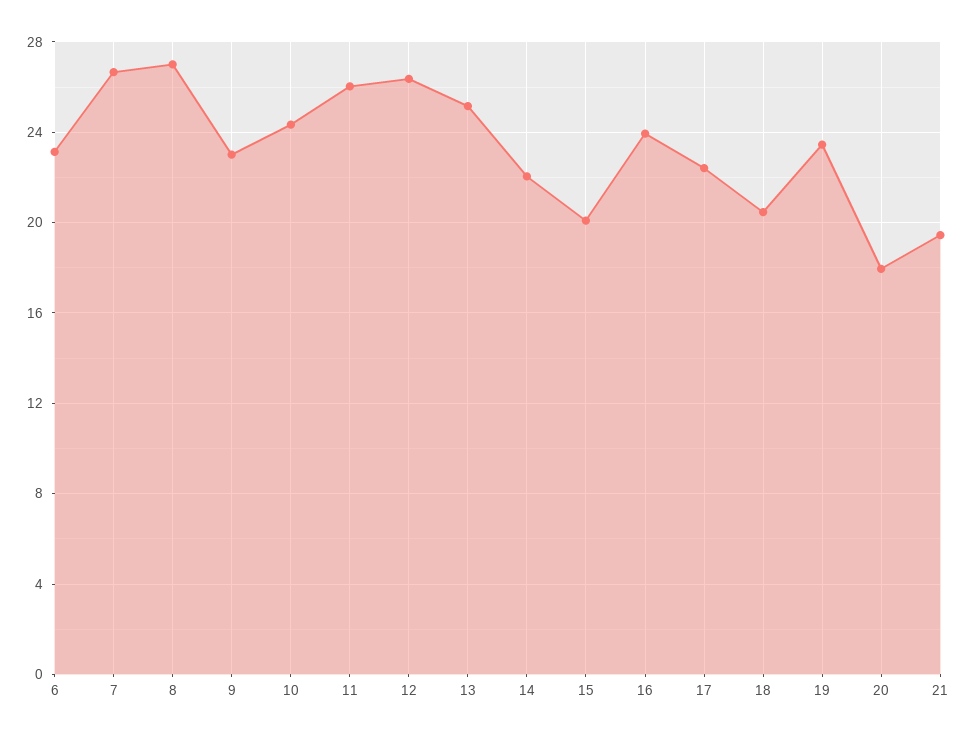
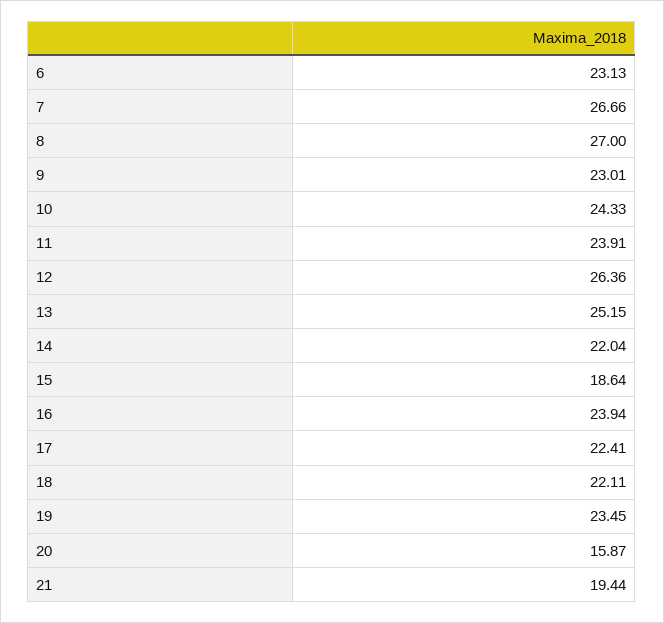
  {
    "6": 23.13,
    "7": 26.66,
    "8": 27,
    "9": 23.01,
    "10": 24.33,
-   "11": 26,
+   "11": 23.91,
    "12": 26.36,
    "13": 25.15,
    "14": 22.04,
-   "15": 20,
+   "15": 18.64,
    "16": 23.94,
    "17": 22.41,
-   "18": 20.5,
+   "18": 22.11,
    "19": 23.45,
-   "20": 18,
+   "20": 15.87,
    "21": 19.44
  }

